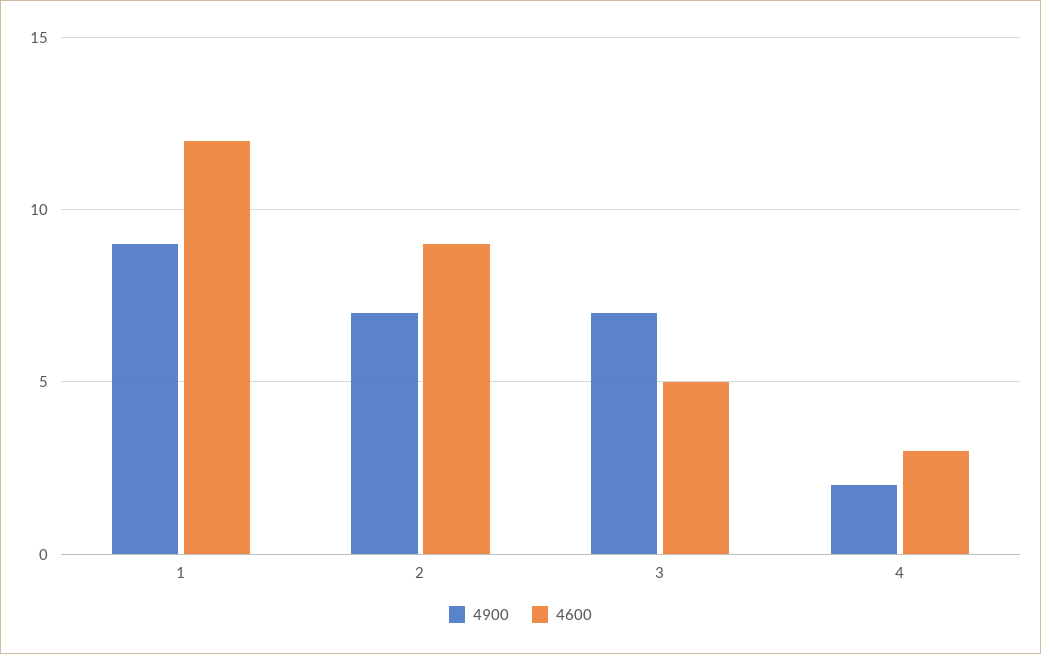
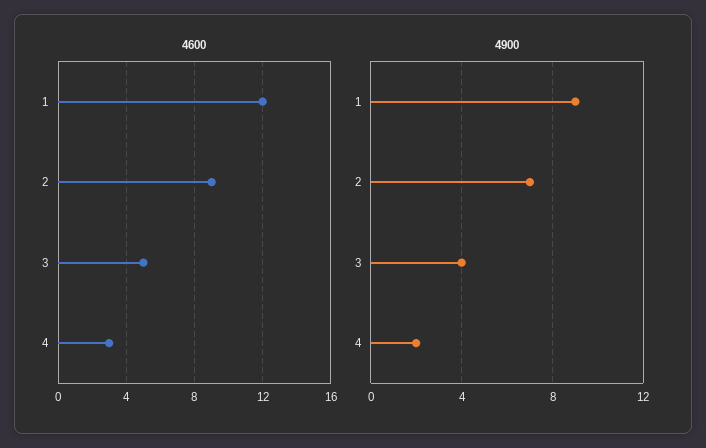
  {
    "4900": {
      "1": 9,
      "2": 7,
-     "3": 7,
+     "3": 4,
      "4": 2
    },
    "4600": {
      "1": 12,
      "2": 9,
      "3": 5,
      "4": 3
    }
  }

